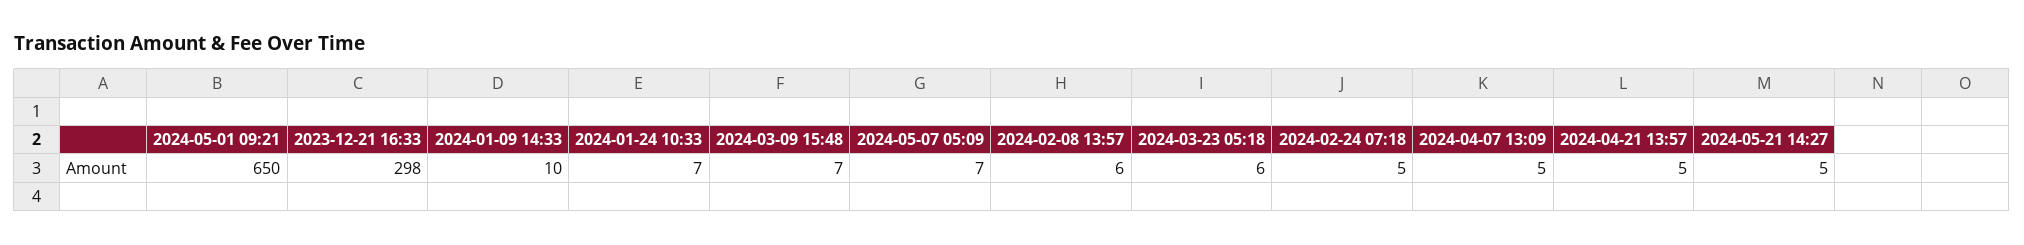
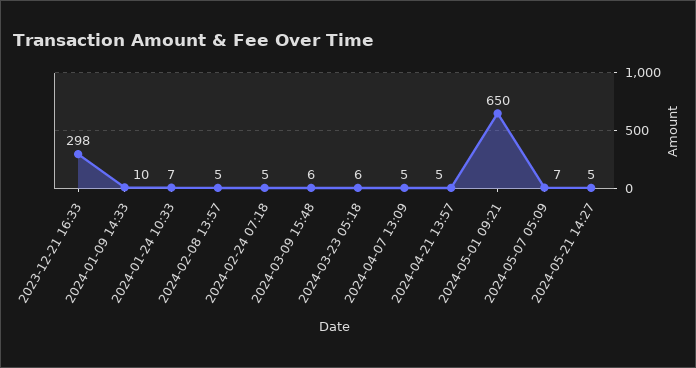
  {
    "2024-05-01 09:21": 650,
    "2023-12-21 16:33": 298,
    "2024-01-09 14:33": 10,
    "2024-01-24 10:33": 7,
-   "2024-03-09 15:48": 7,
+   "2024-03-09 15:48": 6,
    "2024-05-07 05:09": 7,
-   "2024-02-08 13:57": 6,
+   "2024-02-08 13:57": 5,
    "2024-03-23 05:18": 6,
    "2024-02-24 07:18": 5,
    "2024-04-07 13:09": 5,
    "2024-04-21 13:57": 5,
    "2024-05-21 14:27": 5
  }

